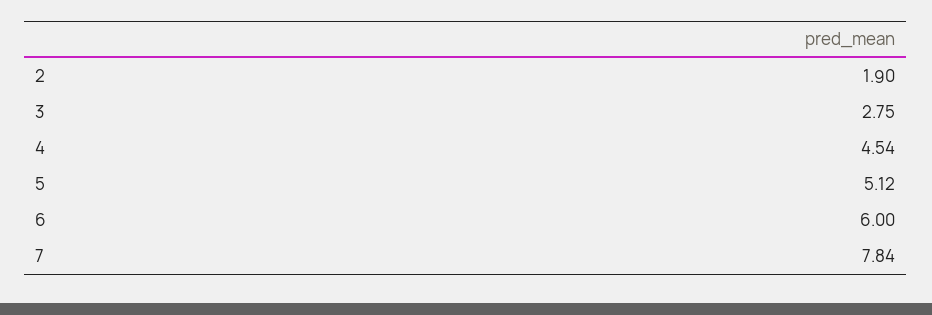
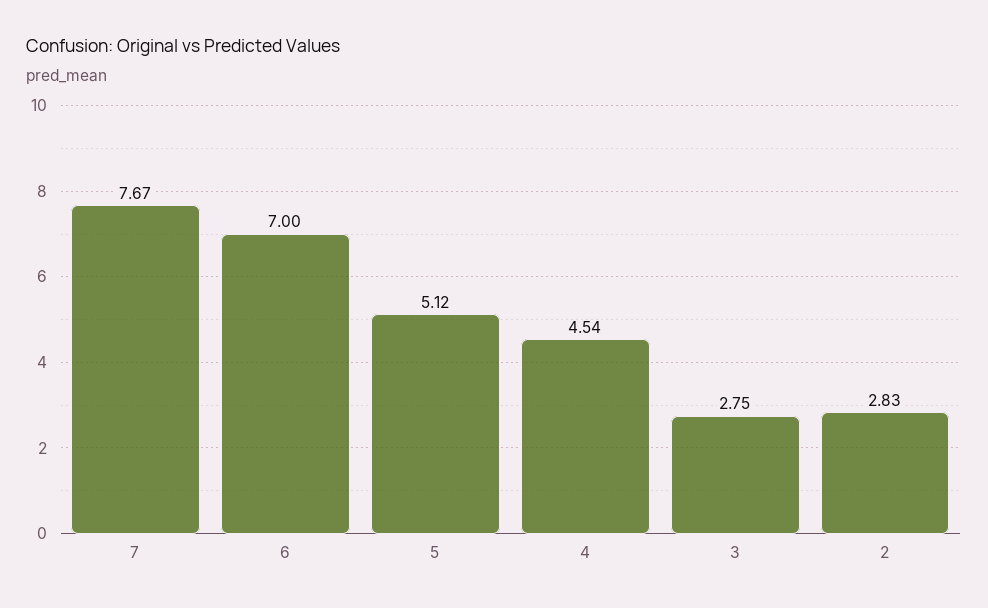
  {
-   "2": 1.9,
+   "2": 2.83,
    "3": 2.75,
    "4": 4.54,
    "5": 5.12,
-   "6": 6,
+   "6": 7,
-   "7": 7.84
+   "7": 7.67
  }

